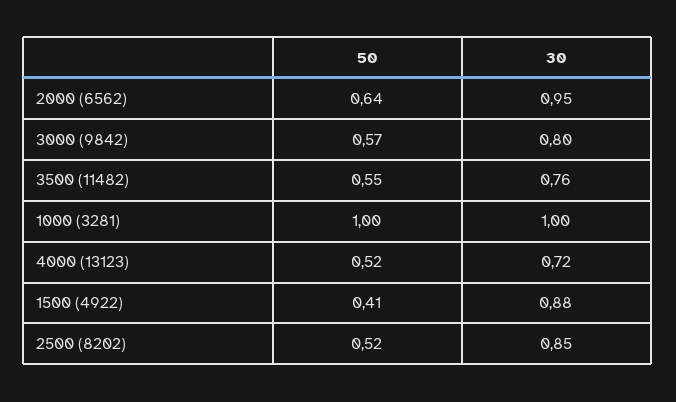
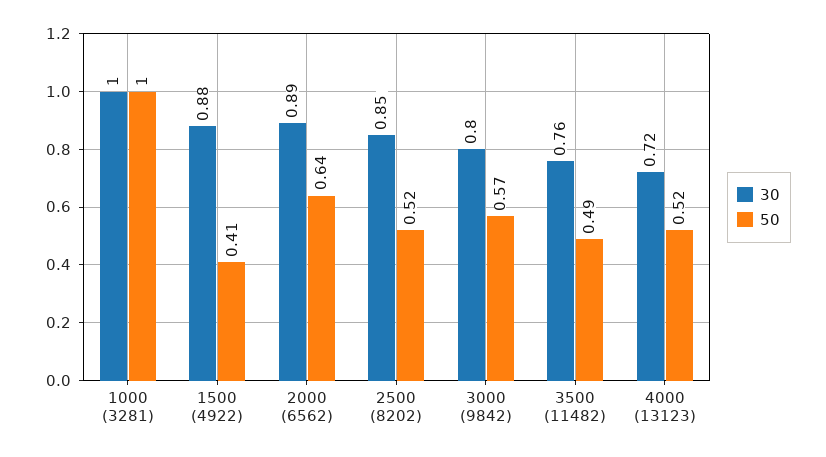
  {
    "50": {
      "2000 (6562)": 0.64,
      "3000 (9842)": 0.57,
-     "3500 (11482)": 0.55,
+     "3500 (11482)": 0.49,
      "1000 (3281)": 1,
      "4000 (13123)": 0.52,
      "1500 (4922)": 0.41,
      "2500 (8202)": 0.52
    },
    "30": {
-     "2000 (6562)": 0.95,
+     "2000 (6562)": 0.89,
      "3000 (9842)": 0.8,
      "3500 (11482)": 0.76,
      "1000 (3281)": 1,
      "4000 (13123)": 0.72,
      "1500 (4922)": 0.88,
      "2500 (8202)": 0.85
    }
  }

